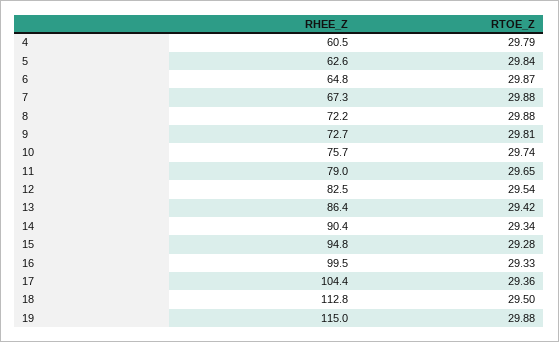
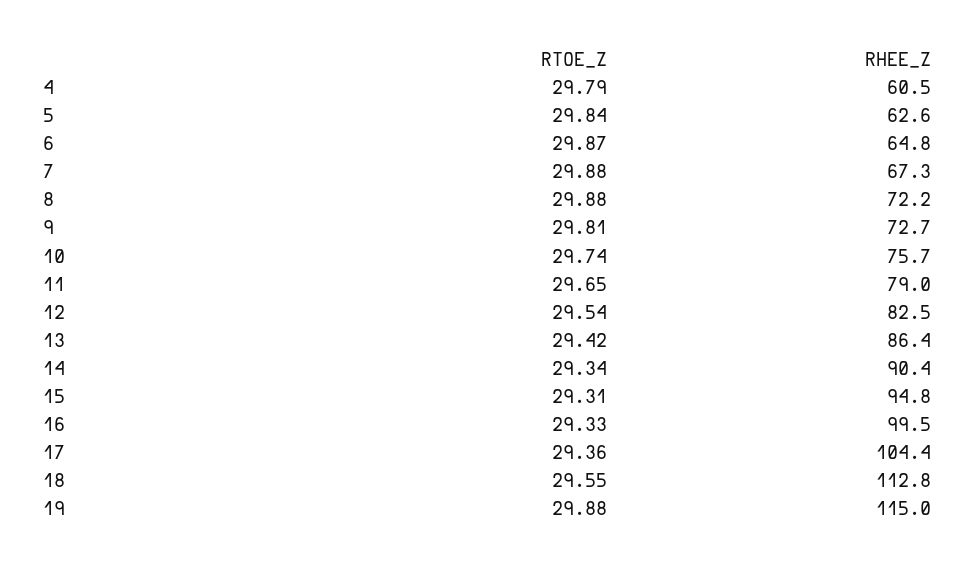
  {
    "RHEE_Z": {
      "4": 60.5,
      "5": 62.6,
      "6": 64.8,
      "7": 67.3,
      "8": 72.2,
      "9": 72.7,
      "10": 75.7,
      "11": 79,
      "12": 82.5,
      "13": 86.4,
      "14": 90.4,
      "15": 94.8,
      "16": 99.5,
      "17": 104.4,
      "18": 112.8,
      "19": 115
    },
    "RTOE_Z": {
      "4": 29.79,
      "5": 29.84,
      "6": 29.87,
      "7": 29.88,
      "8": 29.88,
      "9": 29.81,
      "10": 29.74,
      "11": 29.65,
      "12": 29.54,
      "13": 29.42,
      "14": 29.34,
-     "15": 29.28,
+     "15": 29.31,
      "16": 29.33,
      "17": 29.36,
-     "18": 29.5,
+     "18": 29.55,
      "19": 29.88
    }
  }

